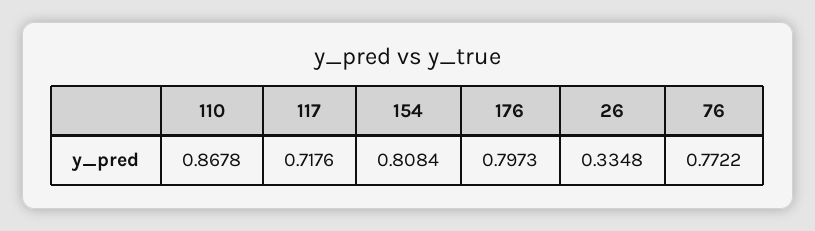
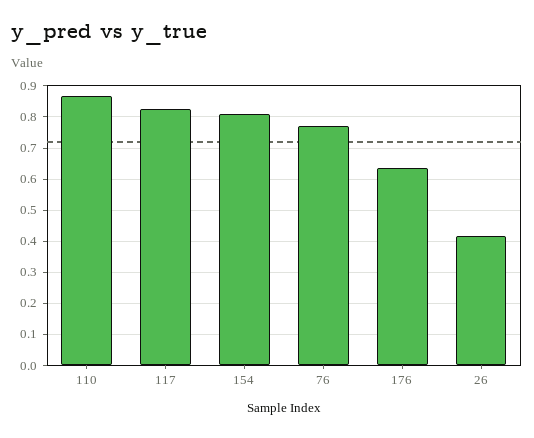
  {
    "110": 0.8678,
-   "117": 0.7176,
+   "117": 0.82,
    "154": 0.8084,
-   "176": 0.7973,
+   "176": 0.64,
-   "26": 0.3348,
+   "26": 0.42,
    "76": 0.7722
  }

